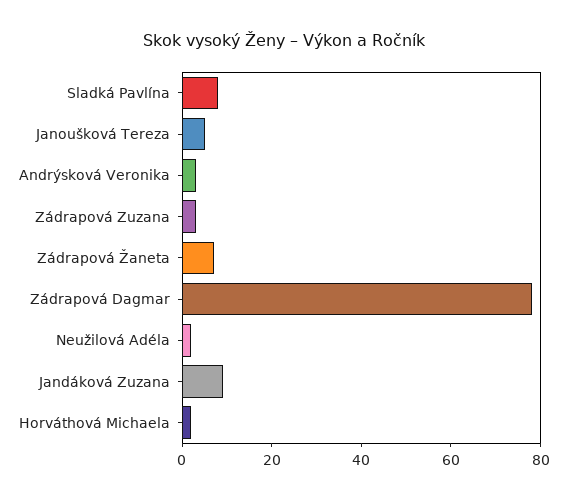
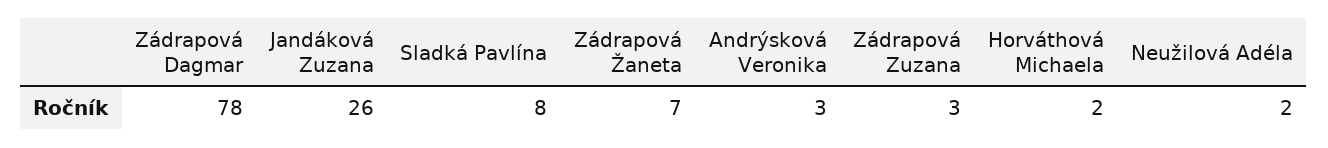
  {
    "Sladká Pavlína": 8,
-   "Janoušková Tereza": 5,
    "Andrýsková Veronika": 3,
    "Zádrapová Zuzana": 3,
    "Zádrapová Žaneta": 7,
    "Zádrapová Dagmar": 78,
    "Neužilová Adéla": 2,
-   "Jandáková Zuzana": 10,
+   "Jandáková Zuzana": 26,
    "Horváthová Michaela": 2
  }

